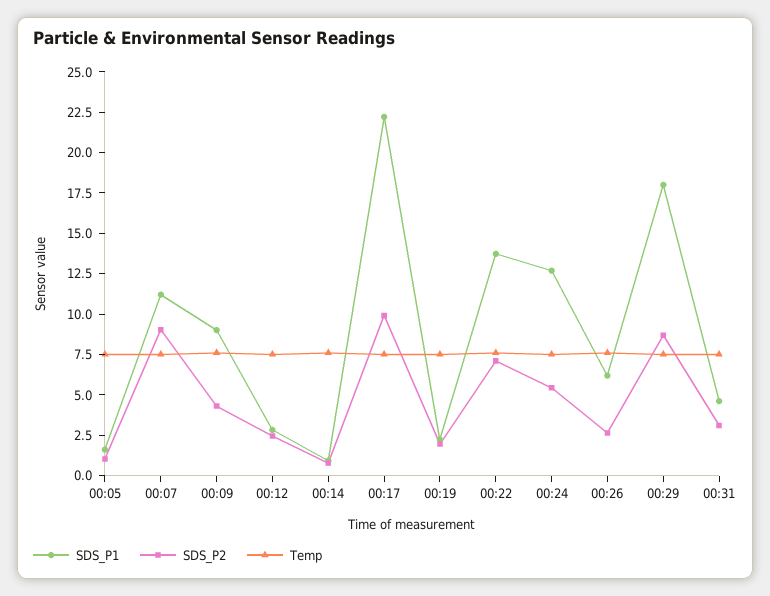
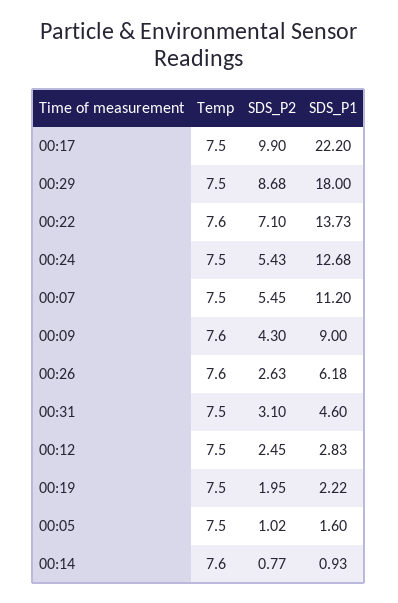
  {
    "SDS_P1": {
      "00:05": 1.6,
      "00:07": 11.2,
      "00:09": 9,
      "00:12": 2.83,
      "00:14": 0.93,
      "00:17": 22.2,
      "00:19": 2.22,
      "00:22": 13.73,
      "00:24": 12.68,
      "00:26": 6.18,
      "00:29": 18,
      "00:31": 4.6
    },
    "SDS_P2": {
      "00:05": 1.02,
-     "00:07": 9,
+     "00:07": 5.45,
      "00:09": 4.3,
      "00:12": 2.45,
      "00:14": 0.77,
      "00:17": 9.9,
      "00:19": 1.95,
      "00:22": 7.1,
      "00:24": 5.43,
      "00:26": 2.63,
      "00:29": 8.68,
      "00:31": 3.1
    },
    "Temp": {
      "00:05": 7.5,
      "00:07": 7.5,
      "00:09": 7.6,
      "00:12": 7.5,
      "00:14": 7.6,
      "00:17": 7.5,
      "00:19": 7.5,
      "00:22": 7.6,
      "00:24": 7.5,
      "00:26": 7.6,
      "00:29": 7.5,
      "00:31": 7.5
    }
  }

